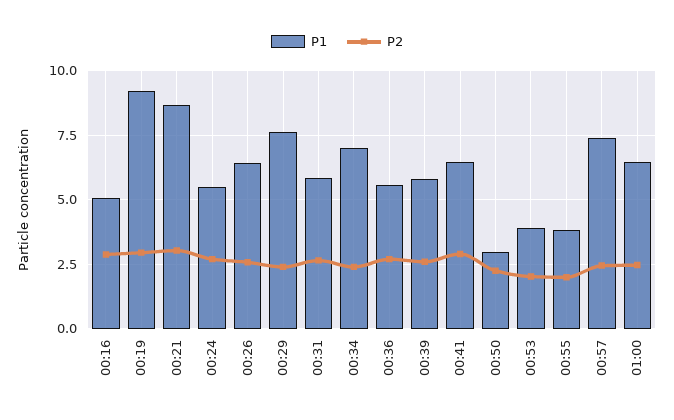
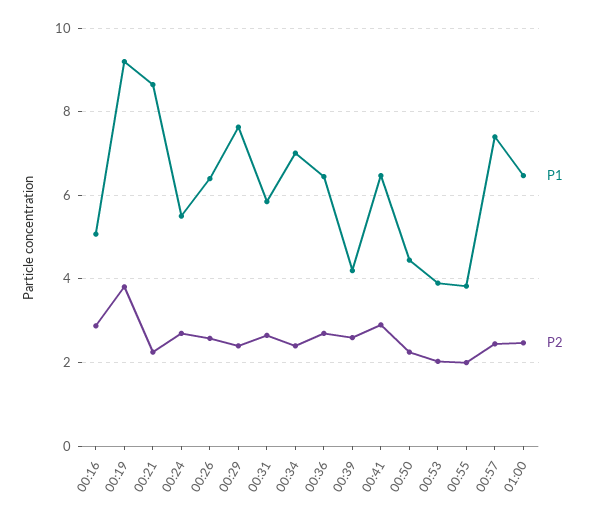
  {
    "P1": {
      "00:16": 5,
      "00:19": 9.2,
      "00:21": 8.6,
      "00:24": 5.6,
      "00:26": 6.4,
      "00:29": 7.6,
      "00:31": 5.8,
      "00:34": 7,
-     "00:36": 5.5,
+     "00:36": 6.4,
-     "00:39": 5.75,
+     "00:39": 4.2,
      "00:41": 6.4,
-     "00:50": 3,
+     "00:50": 4.4,
      "00:53": 4,
      "00:55": 3.8,
      "00:57": 7.4,
      "01:00": 6.4
    },
    "P2": {
      "00:16": 2.8,
-     "00:19": 3,
+     "00:19": 3.8,
-     "00:21": 3,
+     "00:21": 2.2,
      "00:24": 2.8,
      "00:26": 2.6,
      "00:29": 2.4,
      "00:31": 2.6,
      "00:34": 2.4,
      "00:36": 2.8,
      "00:39": 2.6,
      "00:41": 3,
      "00:50": 2.2,
      "00:53": 2,
      "00:55": 2,
      "00:57": 2.4,
      "01:00": 2.4
    }
  }

